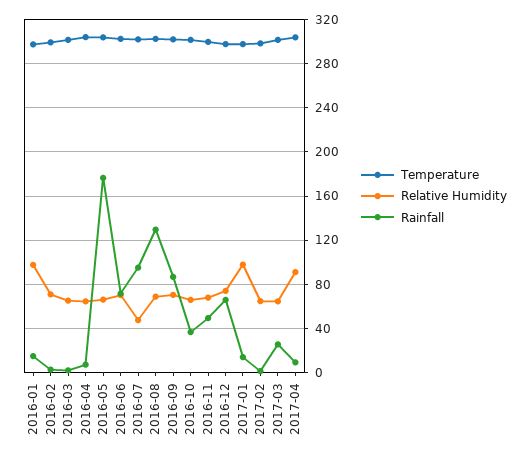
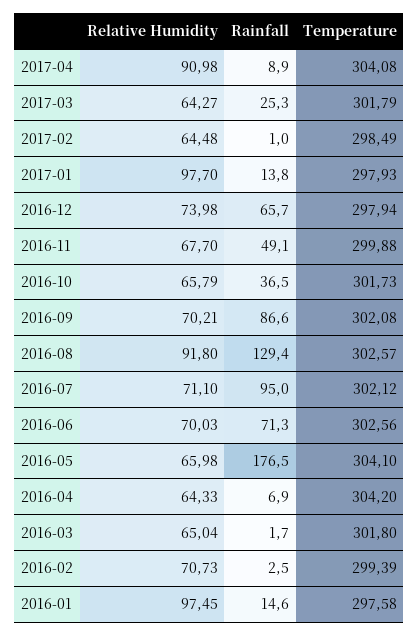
  {
    "Temperature": {
      "2016-01": 297.58,
      "2016-02": 299.39,
      "2016-03": 301.8,
      "2016-04": 304.2,
      "2016-05": 304.1,
      "2016-06": 302.56,
      "2016-07": 302.12,
      "2016-08": 302.57,
      "2016-09": 302.08,
      "2016-10": 301.73,
      "2016-11": 299.88,
      "2016-12": 297.94,
      "2017-01": 297.93,
      "2017-02": 298.49,
      "2017-03": 301.79,
      "2017-04": 304.08
    },
    "Relative Humidity": {
      "2016-01": 97.45,
      "2016-02": 70.73,
      "2016-03": 65.04,
      "2016-04": 64.33,
      "2016-05": 65.98,
      "2016-06": 70.03,
-     "2016-07": 50,
+     "2016-07": 71.1,
-     "2016-08": 70,
+     "2016-08": 91.8,
      "2016-09": 70.21,
      "2016-10": 65.79,
      "2016-11": 67.7,
      "2016-12": 73.98,
      "2017-01": 97.7,
      "2017-02": 64.48,
      "2017-03": 64.27,
      "2017-04": 90.98
    },
    "Rainfall": {
      "2016-01": 14.6,
      "2016-02": 2.5,
      "2016-03": 1.7,
      "2016-04": 6.9,
      "2016-05": 176.5,
      "2016-06": 71.3,
      "2016-07": 95,
      "2016-08": 129.4,
      "2016-09": 86.6,
      "2016-10": 36.5,
      "2016-11": 49.1,
      "2016-12": 65.7,
      "2017-01": 13.8,
      "2017-02": 1,
      "2017-03": 25.3,
      "2017-04": 8.9
    }
  }

